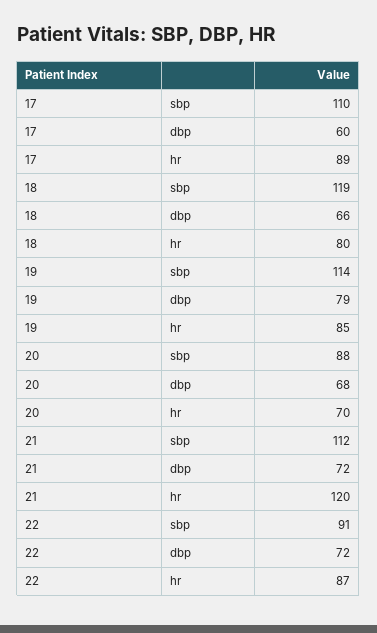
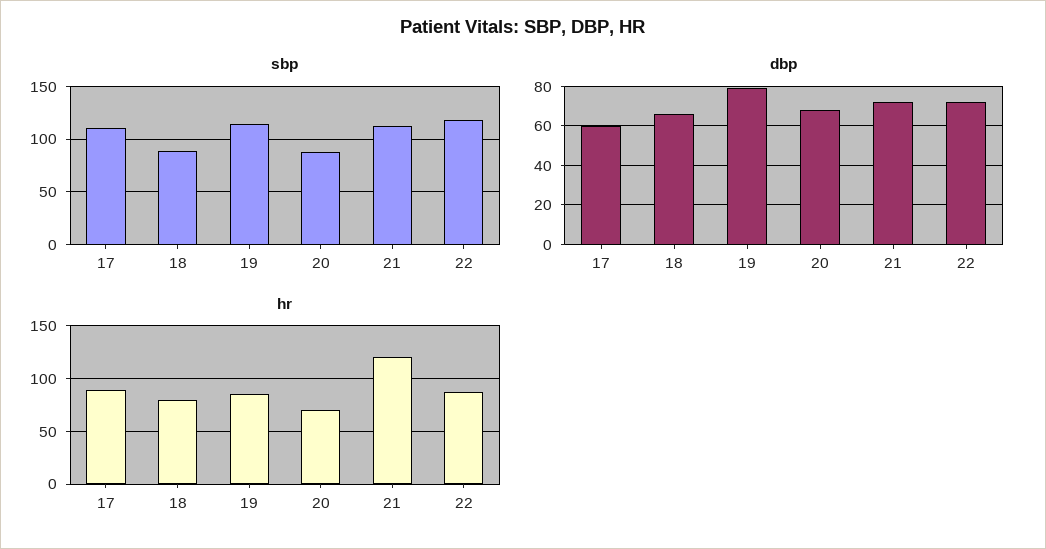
  {
    "sbp": {
      "17": 110,
-     "18": 119,
+     "18": 90,
      "19": 114,
      "20": 88,
      "21": 112,
-     "22": 91
+     "22": 120
    },
    "dbp": {
      "17": 60,
      "18": 66,
      "19": 79,
      "20": 68,
      "21": 72,
      "22": 72
    },
    "hr": {
      "17": 89,
      "18": 80,
      "19": 85,
      "20": 70,
      "21": 120,
      "22": 87
    }
  }

